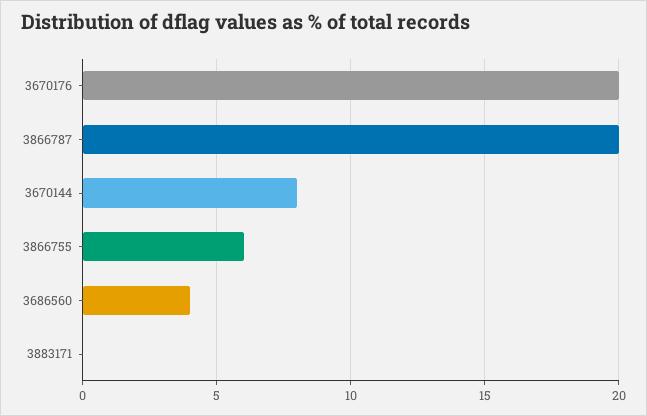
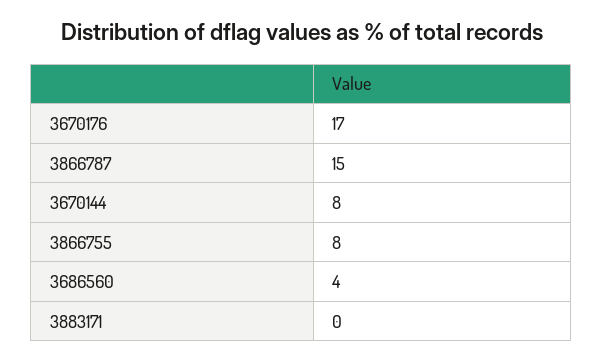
  {
-   "3670176": 20,
+   "3670176": 17,
-   "3866787": 20,
+   "3866787": 15,
    "3670144": 8,
-   "3866755": 6,
+   "3866755": 8,
    "3686560": 4,
    "3883171": 0
  }

